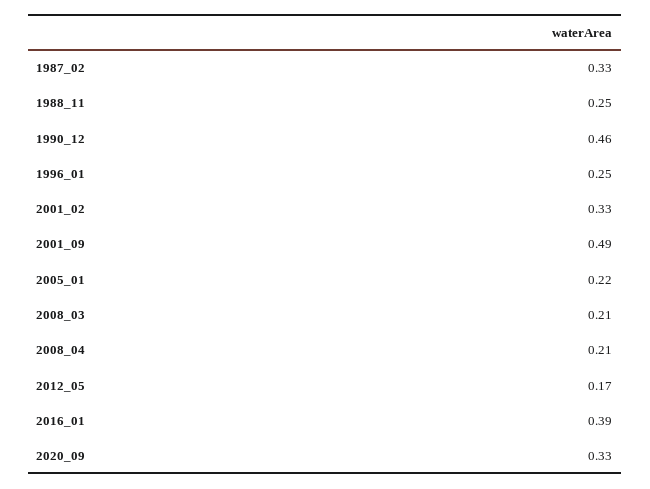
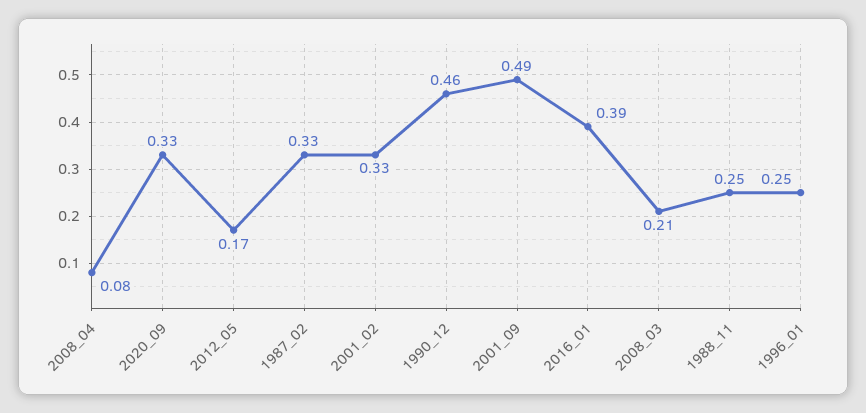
  {
    "1987_02": 0.33,
    "1988_11": 0.25,
    "1990_12": 0.46,
    "1996_01": 0.25,
    "2001_02": 0.33,
    "2001_09": 0.49,
-   "2005_01": 0.22,
    "2008_03": 0.21,
-   "2008_04": 0.21,
+   "2008_04": 0.08,
    "2012_05": 0.17,
    "2016_01": 0.39,
    "2020_09": 0.33
  }

